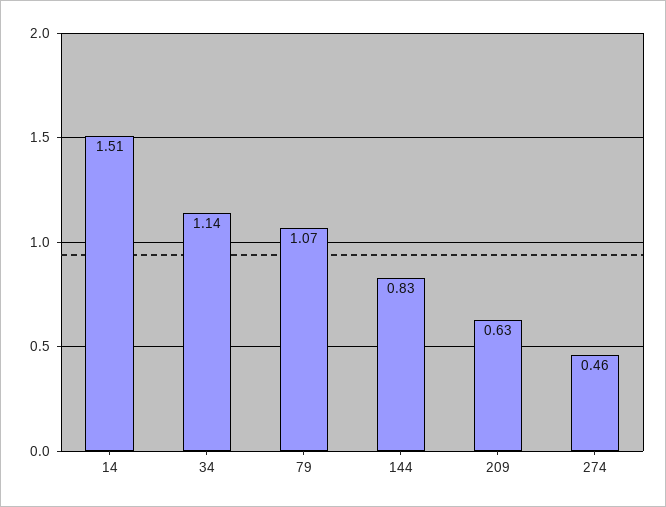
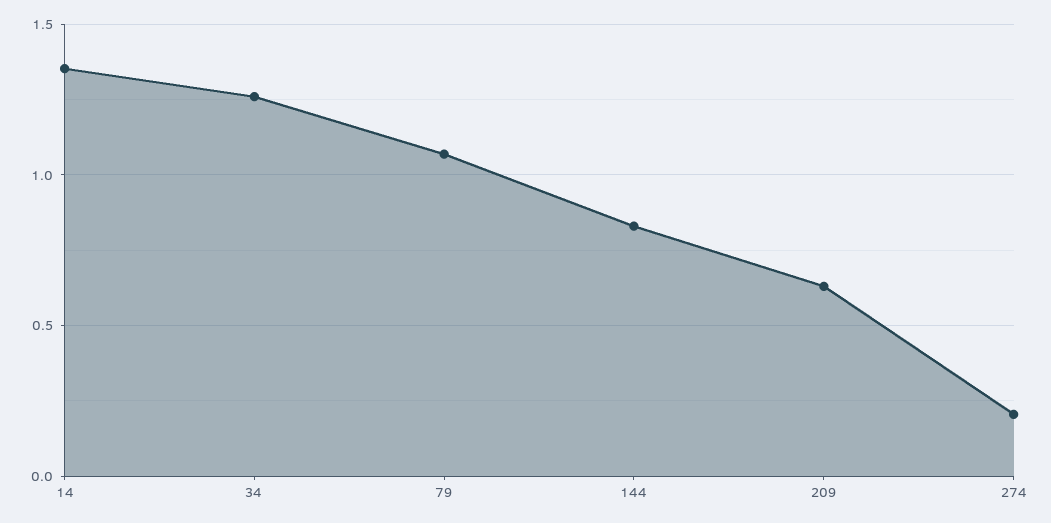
  {
-   "14": 1.51,
+   "14": 1.35,
-   "34": 1.14,
+   "34": 1.25,
    "79": 1.07,
    "144": 0.83,
    "209": 0.63,
-   "274": 0.46
+   "274": 0.2
  }

